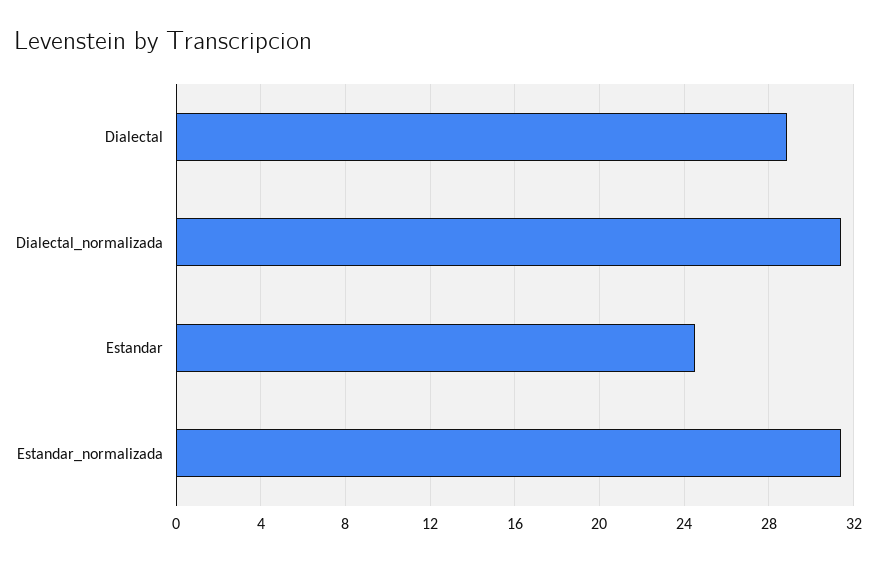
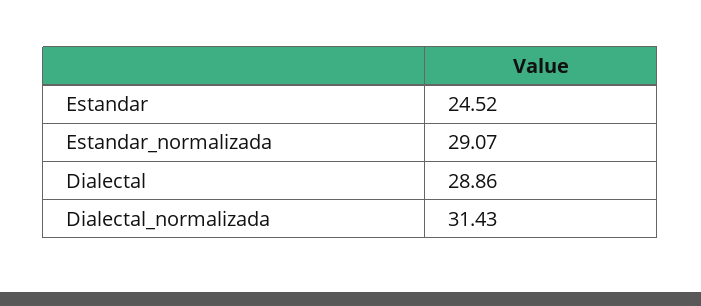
  {
    "Dialectal": 28.86,
    "Dialectal_normalizada": 31.43,
    "Estandar": 24.52,
-   "Estandar_normalizada": 31.5
+   "Estandar_normalizada": 29.07
  }

